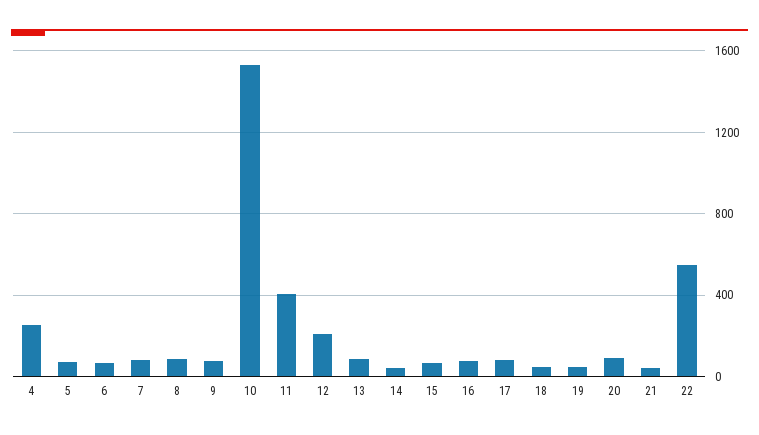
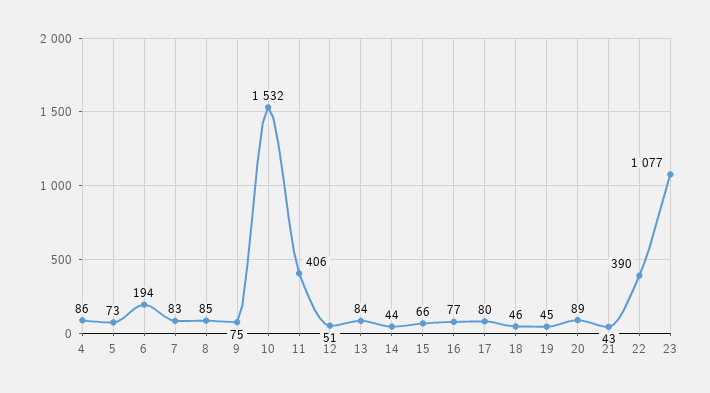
  {
-   "4": 250,
+   "4": 86,
    "5": 73,
-   "6": 50,
+   "6": 194,
    "7": 83,
    "8": 85,
    "9": 75,
    "10": 1532,
    "11": 406,
-   "12": 200,
+   "12": 51,
    "13": 84,
    "14": 44,
    "15": 66,
    "16": 77,
    "17": 80,
    "18": 46,
    "19": 45,
    "20": 89,
    "21": 43,
-   "22": 550
+   "22": 390,
+   "23": 1077
  }

